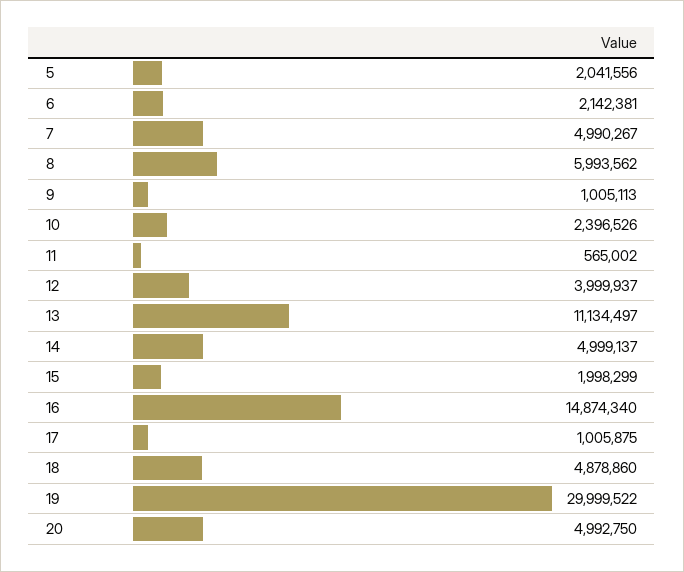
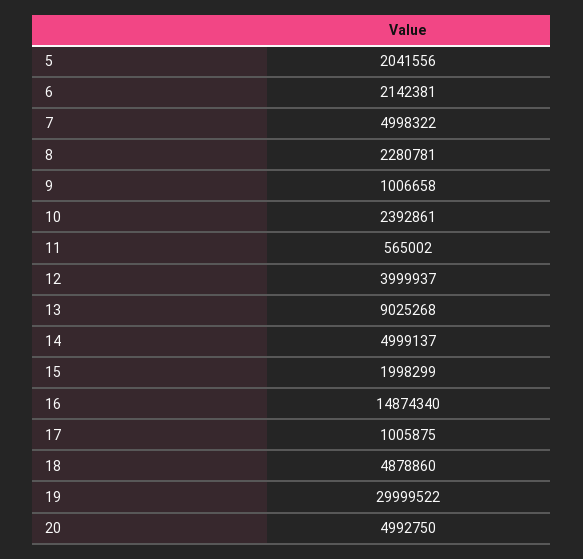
  {
    "5": 2041556,
    "6": 2142381,
-   "7": 4990267,
+   "7": 4998322,
-   "8": 5993562,
+   "8": 2280781,
-   "9": 1005113,
+   "9": 1006658,
-   "10": 2396526,
+   "10": 2392861,
    "11": 565002,
    "12": 3999937,
-   "13": 11134497,
+   "13": 9025268,
    "14": 4999137,
    "15": 1998299,
    "16": 14874340,
    "17": 1005875,
    "18": 4878860,
    "19": 29999522,
    "20": 4992750
  }

